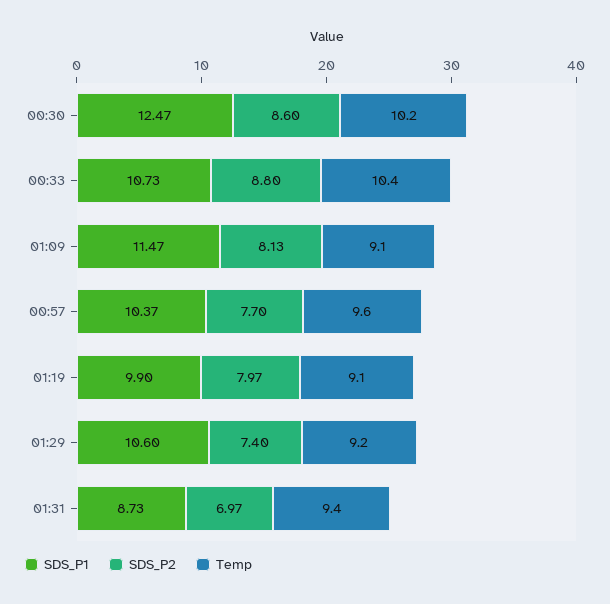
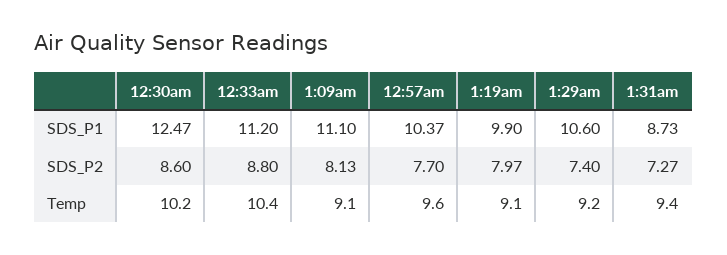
  {
    "SDS_P1": {
      "00:30": 12.47,
-     "00:33": 10.73,
+     "00:33": 11.2,
-     "01:09": 11.47,
+     "01:09": 11.1,
      "00:57": 10.37,
      "01:19": 9.9,
      "01:29": 10.6,
      "01:31": 8.73
    },
    "SDS_P2": {
      "00:30": 8.6,
      "00:33": 8.8,
      "01:09": 8.13,
      "00:57": 7.7,
      "01:19": 7.97,
      "01:29": 7.4,
-     "01:31": 6.97
+     "01:31": 7.27
    },
    "Temp": {
      "00:30": 10.2,
      "00:33": 10.4,
      "01:09": 9.1,
      "00:57": 9.6,
      "01:19": 9.1,
      "01:29": 9.2,
      "01:31": 9.4
    }
  }

